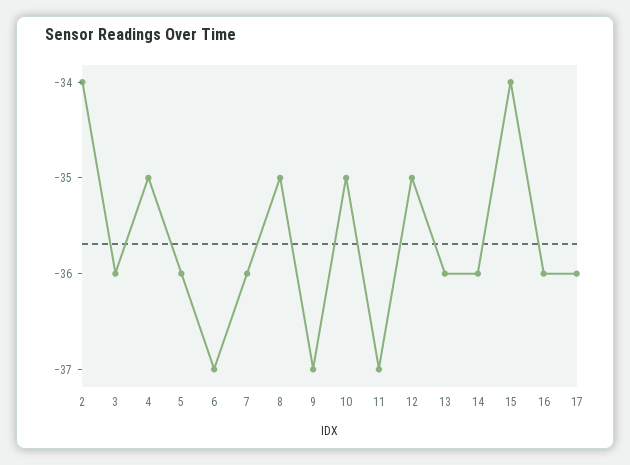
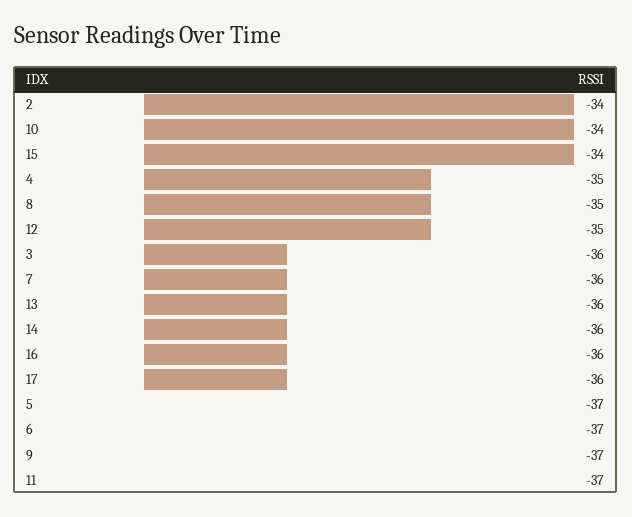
  {
    "2": -34,
    "3": -36,
    "4": -35,
-   "5": -36,
+   "5": -37,
    "6": -37,
    "7": -36,
    "8": -35,
    "9": -37,
-   "10": -35,
+   "10": -34,
    "11": -37,
    "12": -35,
    "13": -36,
    "14": -36,
    "15": -34,
    "16": -36,
    "17": -36
  }

